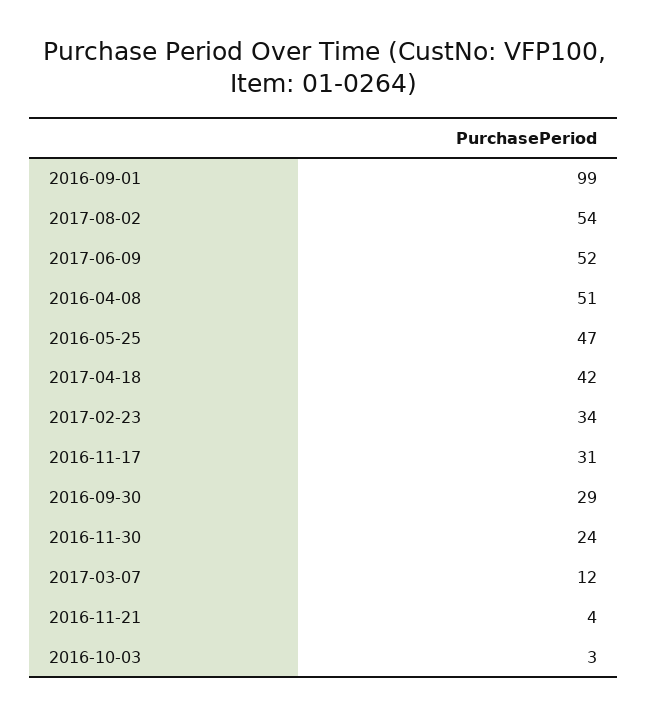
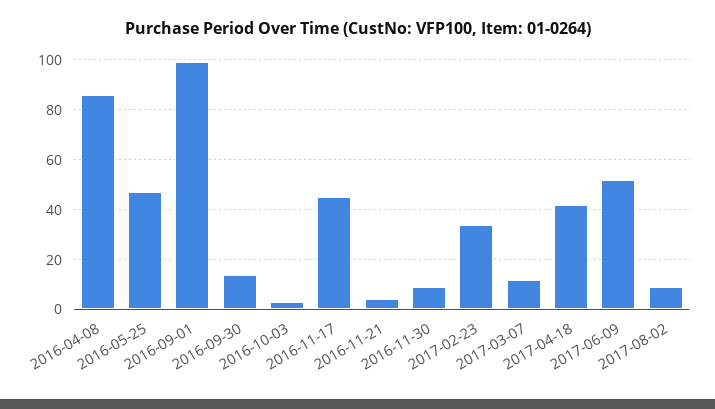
  {
    "2016-09-01": 99,
-   "2017-08-02": 54,
+   "2017-08-02": 10,
    "2017-06-09": 52,
-   "2016-04-08": 51,
+   "2016-04-08": 85,
    "2016-05-25": 47,
    "2017-04-18": 42,
    "2017-02-23": 34,
-   "2016-11-17": 31,
+   "2016-11-17": 45,
-   "2016-09-30": 29,
+   "2016-09-30": 15,
-   "2016-11-30": 24,
+   "2016-11-30": 10,
    "2017-03-07": 12,
    "2016-11-21": 4,
    "2016-10-03": 3
  }

